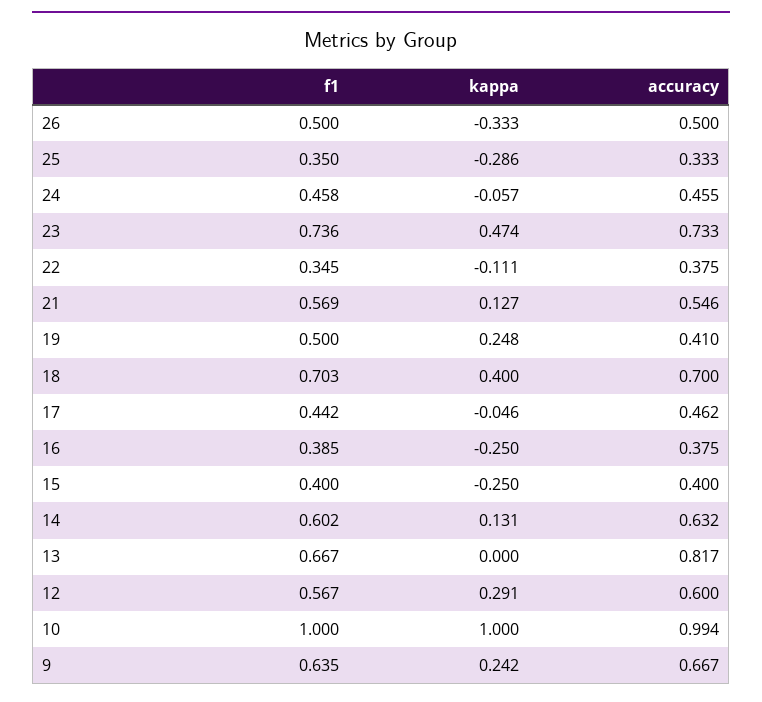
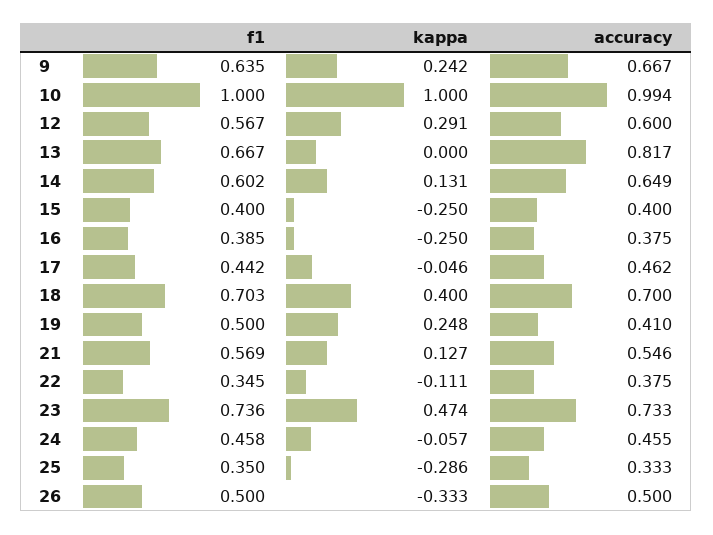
  {
    "f1": {
      "26": 0.5,
      "25": 0.35,
      "24": 0.458,
      "23": 0.736,
      "22": 0.345,
      "21": 0.569,
      "19": 0.5,
      "18": 0.703,
      "17": 0.442,
      "16": 0.385,
      "15": 0.4,
      "14": 0.602,
      "13": 0.667,
      "12": 0.567,
      "10": 1,
      "9": 0.635
    },
    "kappa": {
      "26": -0.333,
      "25": -0.286,
      "24": -0.057,
      "23": 0.474,
      "22": -0.111,
      "21": 0.127,
      "19": 0.248,
      "18": 0.4,
      "17": -0.046,
      "16": -0.25,
      "15": -0.25,
      "14": 0.131,
      "13": 0,
      "12": 0.291,
      "10": 1,
      "9": 0.242
    },
    "accuracy": {
      "26": 0.5,
      "25": 0.333,
      "24": 0.455,
      "23": 0.733,
      "22": 0.375,
      "21": 0.546,
      "19": 0.41,
      "18": 0.7,
      "17": 0.462,
      "16": 0.375,
      "15": 0.4,
-     "14": 0.632,
+     "14": 0.649,
      "13": 0.817,
      "12": 0.6,
      "10": 0.994,
      "9": 0.667
    }
  }

